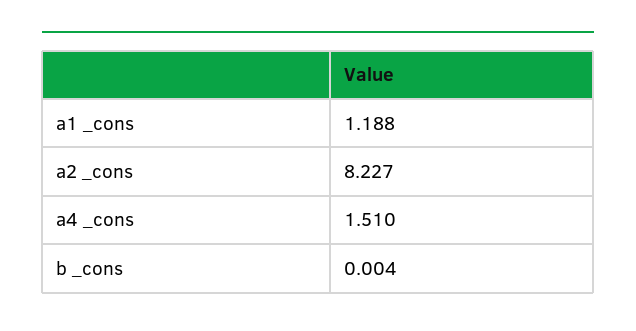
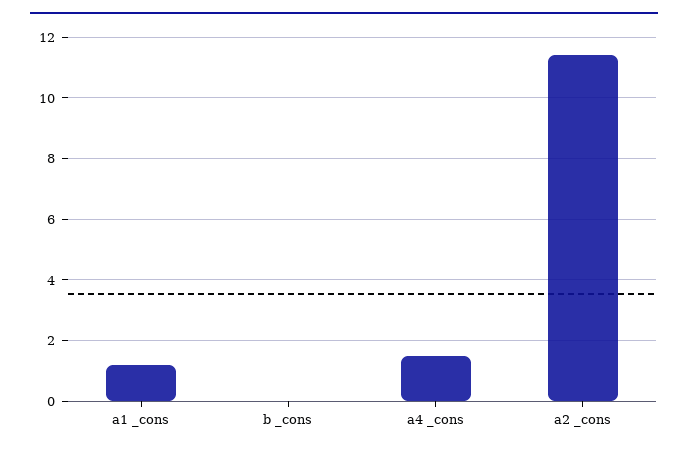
  {
    "a1 _cons": 1.188,
-   "a2 _cons": 8.227,
+   "a2 _cons": 11.4,
    "a4 _cons": 1.51,
    "b _cons": 0.004
  }

